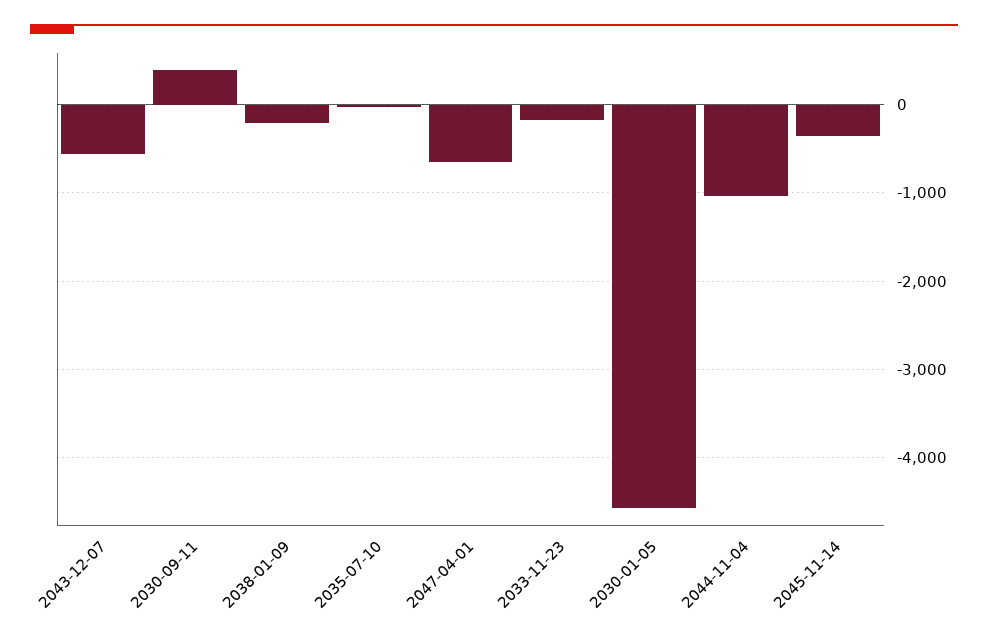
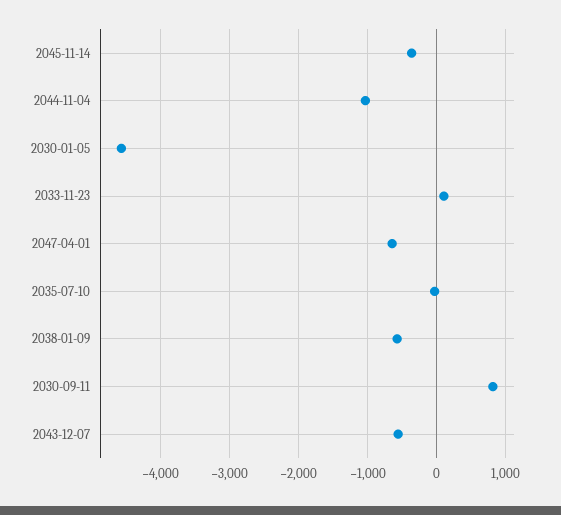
  {
    "2043-12-07": -600,
-   "2030-09-11": 400,
+   "2030-09-11": 800,
-   "2038-01-09": -200,
+   "2038-01-09": -600,
    "2035-07-10": 0,
    "2047-04-01": -600,
-   "2033-11-23": -200,
+   "2033-11-23": 100,
    "2030-01-05": -4600,
    "2044-11-04": -1000,
    "2045-11-14": -400
  }

